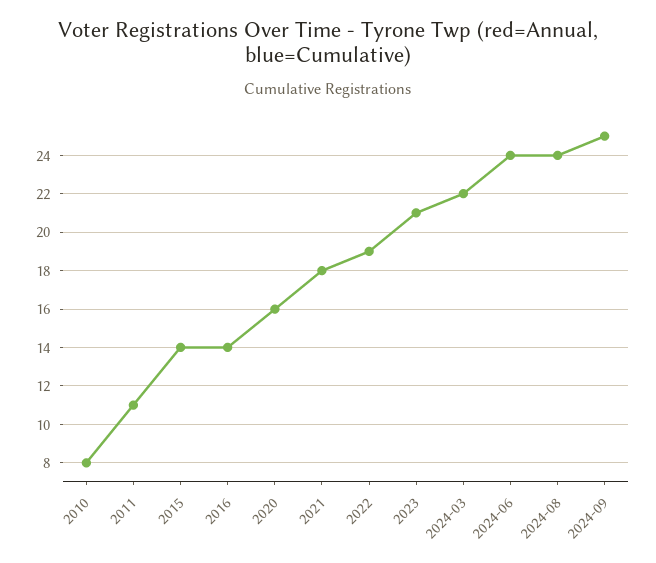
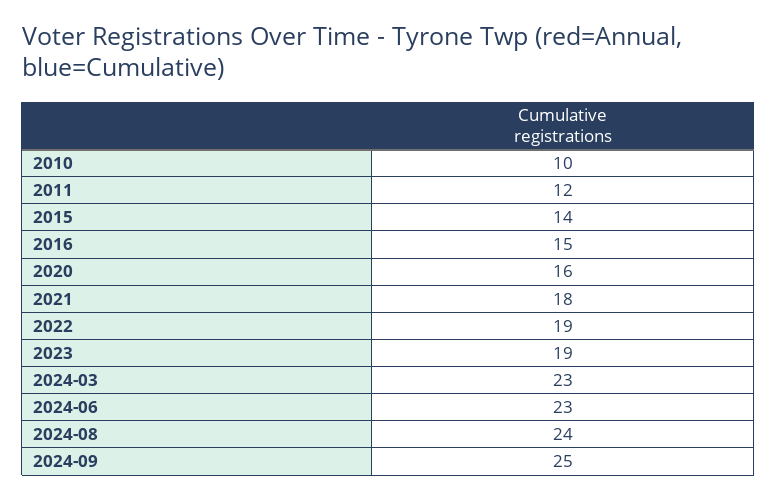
  {
-   "2010": 8,
+   "2010": 10,
-   "2011": 11,
+   "2011": 12,
    "2015": 14,
-   "2016": 14,
+   "2016": 15,
    "2020": 16,
    "2021": 18,
    "2022": 19,
-   "2023": 21,
+   "2023": 19,
-   "2024-03": 22,
+   "2024-03": 23,
-   "2024-06": 24,
+   "2024-06": 23,
    "2024-08": 24,
    "2024-09": 25
  }

